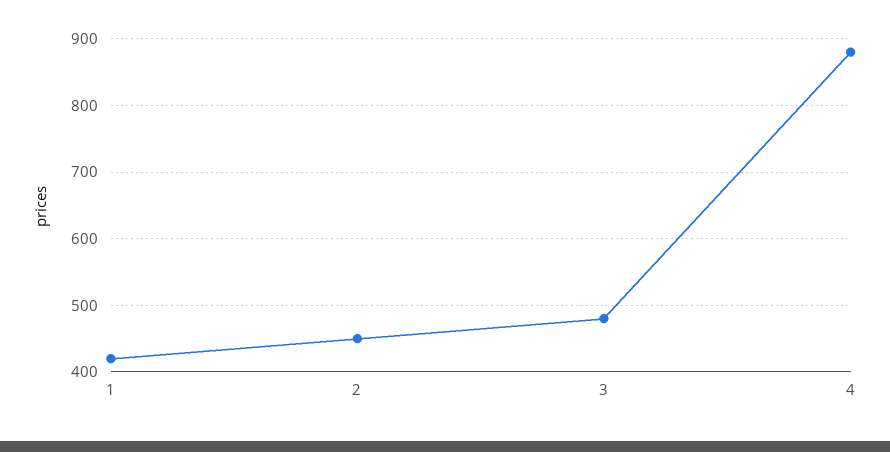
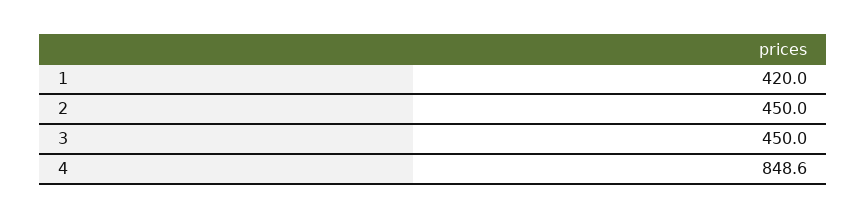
  {
    "1": 420,
    "2": 450,
-   "3": 480,
+   "3": 450,
-   "4": 880
+   "4": 848.6
  }

